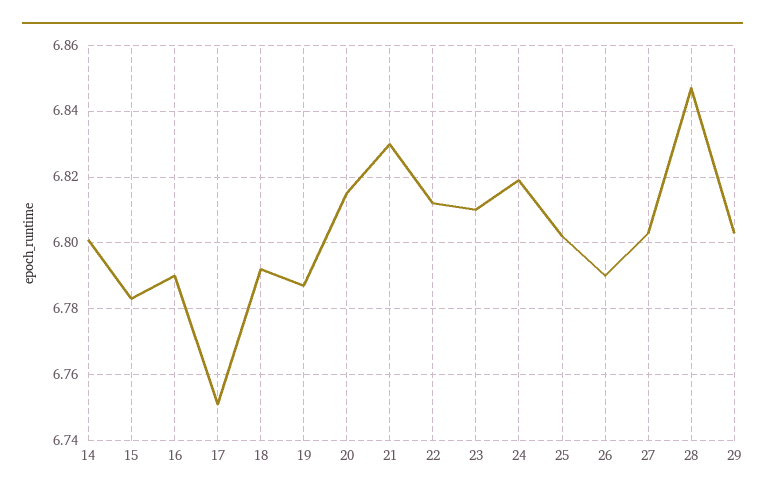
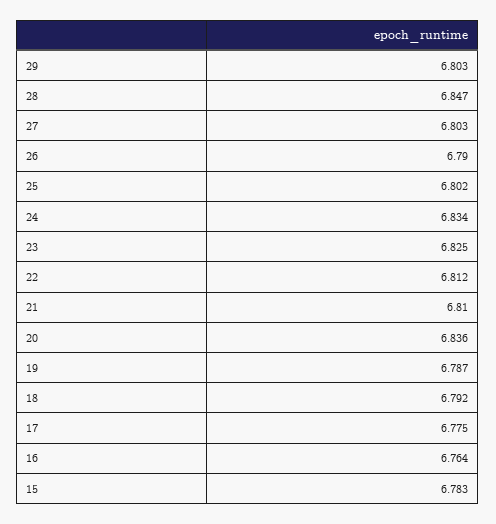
  {
-   "14": 6.8,
    "15": 6.783,
-   "16": 6.79,
+   "16": 6.764,
-   "17": 6.75,
+   "17": 6.775,
    "18": 6.792,
    "19": 6.787,
-   "20": 6.815,
+   "20": 6.836,
-   "21": 6.83,
+   "21": 6.81,
    "22": 6.812,
-   "23": 6.81,
+   "23": 6.825,
-   "24": 6.82,
+   "24": 6.834,
    "25": 6.802,
    "26": 6.79,
    "27": 6.803,
    "28": 6.847,
    "29": 6.803
  }

